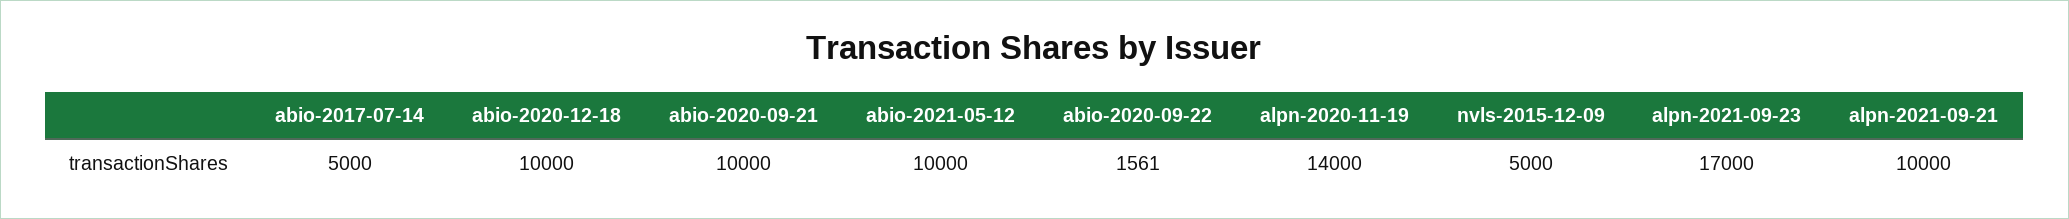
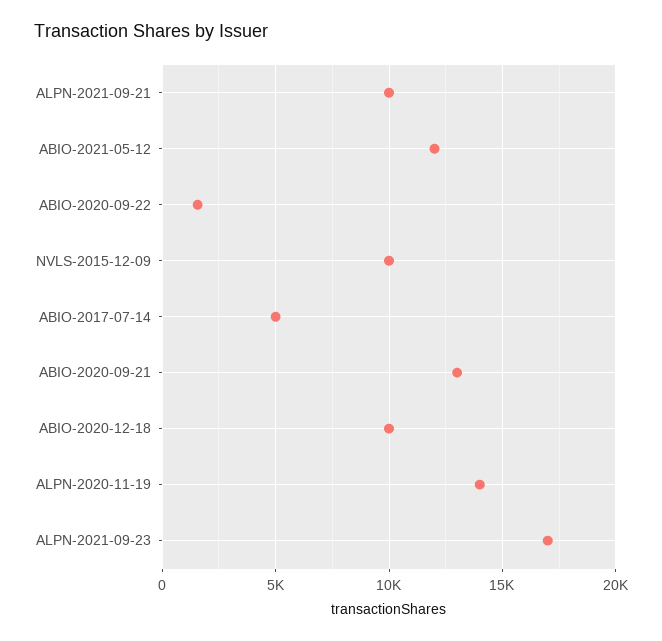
  {
    "abio-2017-07-14": 5000,
    "abio-2020-12-18": 10000,
-   "abio-2020-09-21": 10000,
+   "abio-2020-09-21": 13000,
-   "abio-2021-05-12": 10000,
+   "abio-2021-05-12": 12000,
    "abio-2020-09-22": 1561,
    "alpn-2020-11-19": 14000,
-   "nvls-2015-12-09": 5000,
+   "nvls-2015-12-09": 10000,
    "alpn-2021-09-23": 17000,
    "alpn-2021-09-21": 10000
  }

